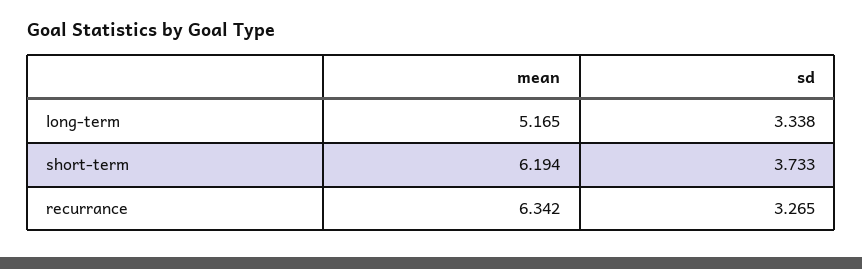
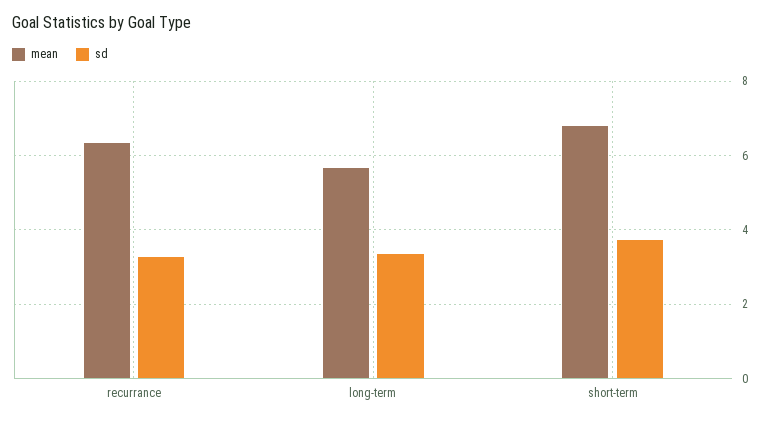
  {
    "mean": {
-     "long-term": 5.165,
+     "long-term": 5.6,
-     "short-term": 6.194,
+     "short-term": 6.8,
      "recurrance": 6.342
    },
    "sd": {
      "long-term": 3.338,
      "short-term": 3.733,
      "recurrance": 3.265
    }
  }

